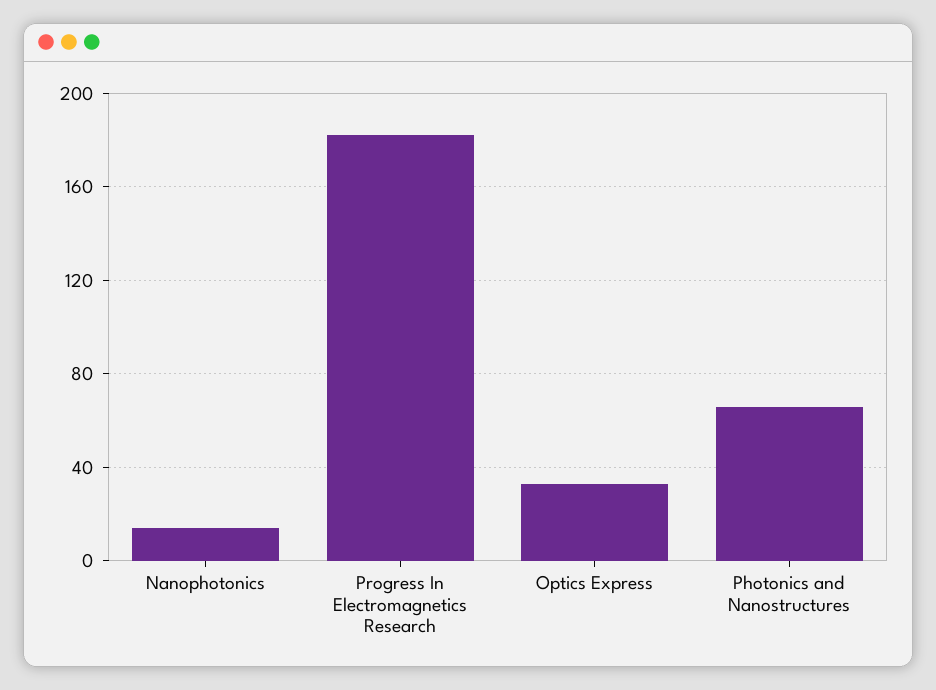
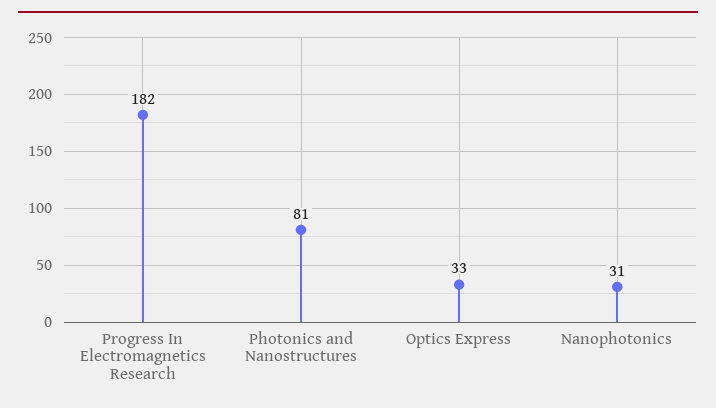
  {
-   "Nanophotonics": 15,
+   "Nanophotonics": 31,
    "Progress In Electromagnetics Research": 182,
    "Optics Express": 33,
-   "Photonics and Nanostructures": 65
+   "Photonics and Nanostructures": 81
  }

